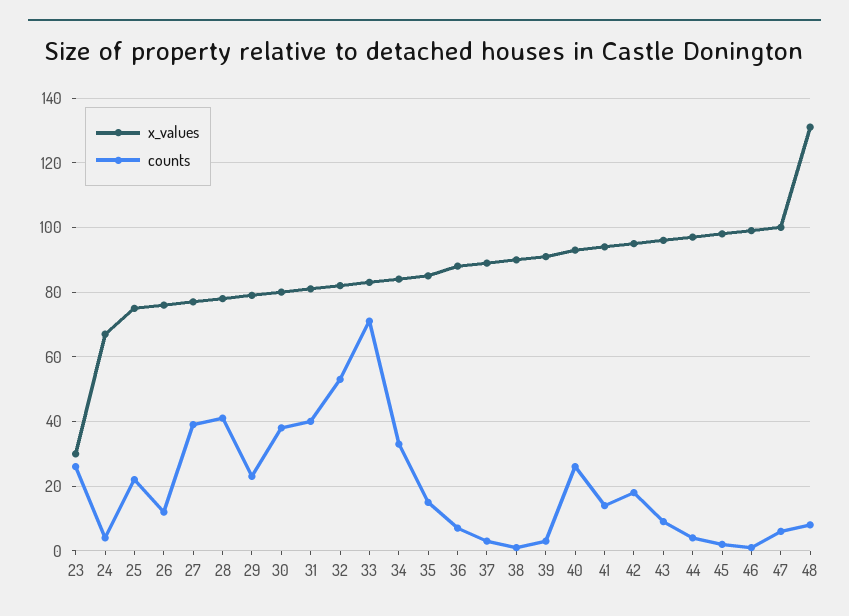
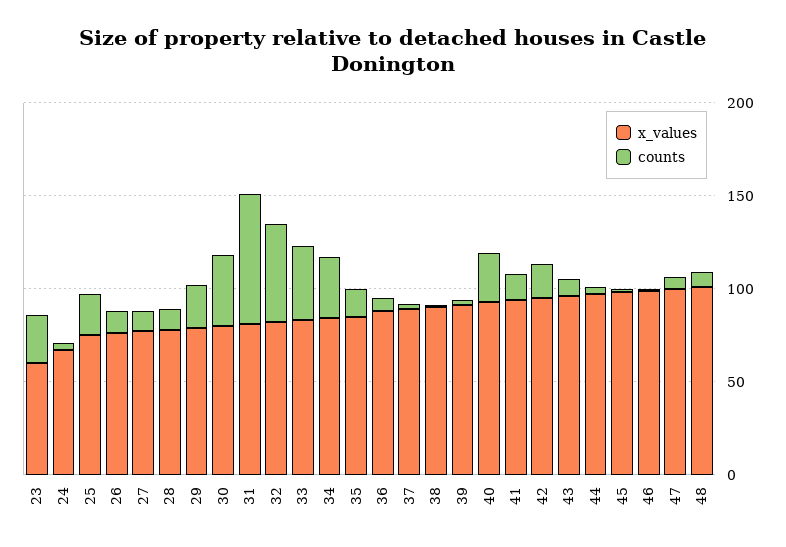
  {
    "x_values": {
-     "23": 30,
+     "23": 60,
      "24": 65,
      "25": 75,
      "26": 75,
      "27": 75,
      "28": 80,
      "29": 80,
      "30": 80,
      "31": 80,
      "32": 80,
      "33": 85,
      "34": 85,
      "35": 85,
      "36": 90,
      "37": 90,
      "38": 90,
      "39": 90,
      "40": 95,
      "41": 95,
      "42": 95,
      "43": 95,
      "44": 95,
      "45": 100,
      "46": 100,
      "47": 100,
-     "48": 130
+     "48": 100
    },
    "counts": {
      "23": 25,
      "24": 5,
      "25": 20,
      "26": 10,
-     "27": 40,
+     "27": 10,
-     "28": 40,
+     "28": 10,
      "29": 25,
      "30": 40,
-     "31": 40,
+     "31": 70,
      "32": 55,
-     "33": 70,
+     "33": 40,
      "34": 35,
      "35": 15,
      "36": 5,
      "37": 5,
      "38": 0,
      "39": 5,
      "40": 25,
      "41": 15,
      "42": 20,
      "43": 10,
      "44": 5,
      "45": 0,
      "46": 0,
      "47": 5,
      "48": 10
    }
  }

